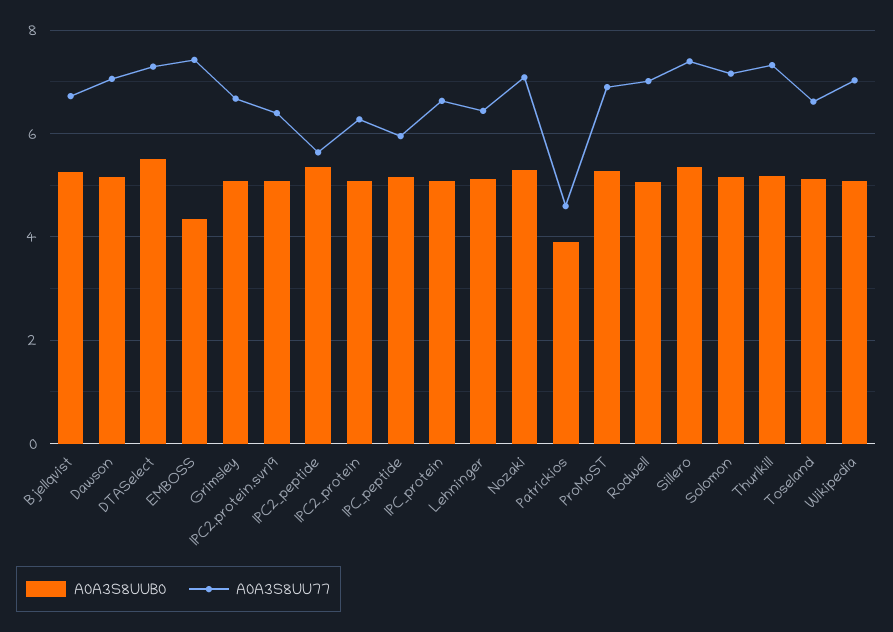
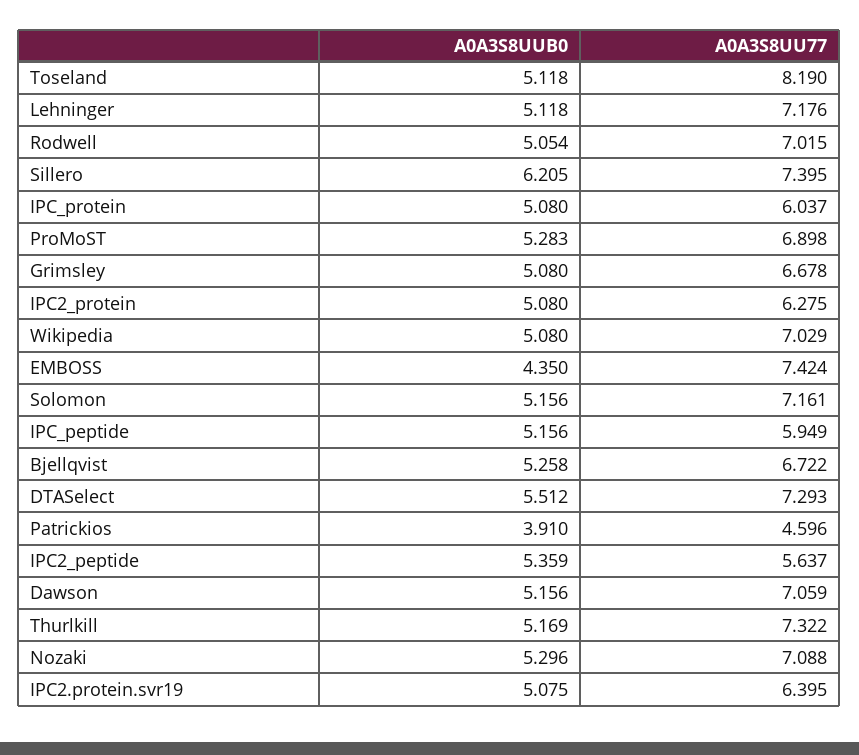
  {
    "A0A3S8UUB0": {
      "Bjellqvist": 5.258,
      "Dawson": 5.156,
      "DTASelect": 5.512,
      "EMBOSS": 4.35,
      "Grimsley": 5.08,
      "IPC2.protein.svr19": 5.075,
      "IPC2_peptide": 5.359,
      "IPC2_protein": 5.08,
      "IPC_peptide": 5.156,
      "IPC_protein": 5.08,
      "Lehninger": 5.118,
      "Nozaki": 5.296,
      "Patrickios": 3.91,
      "ProMoST": 5.283,
      "Rodwell": 5.054,
-     "Sillero": 5.4,
+     "Sillero": 6.205,
      "Solomon": 5.156,
      "Thurlkill": 5.169,
      "Toseland": 5.118,
      "Wikipedia": 5.08
    },
    "A0A3S8UU77": {
      "Bjellqvist": 6.722,
      "Dawson": 7.059,
      "DTASelect": 7.293,
      "EMBOSS": 7.424,
      "Grimsley": 6.678,
      "IPC2.protein.svr19": 6.395,
      "IPC2_peptide": 5.637,
      "IPC2_protein": 6.275,
      "IPC_peptide": 5.949,
-     "IPC_protein": 6.6,
+     "IPC_protein": 6.037,
-     "Lehninger": 6.4,
+     "Lehninger": 7.176,
      "Nozaki": 7.088,
      "Patrickios": 4.596,
      "ProMoST": 6.898,
      "Rodwell": 7.015,
      "Sillero": 7.395,
      "Solomon": 7.161,
      "Thurlkill": 7.322,
-     "Toseland": 6.6,
+     "Toseland": 8.19,
      "Wikipedia": 7.029
    }
  }

